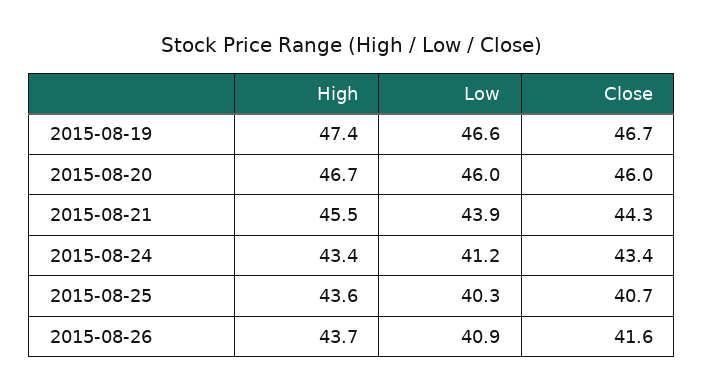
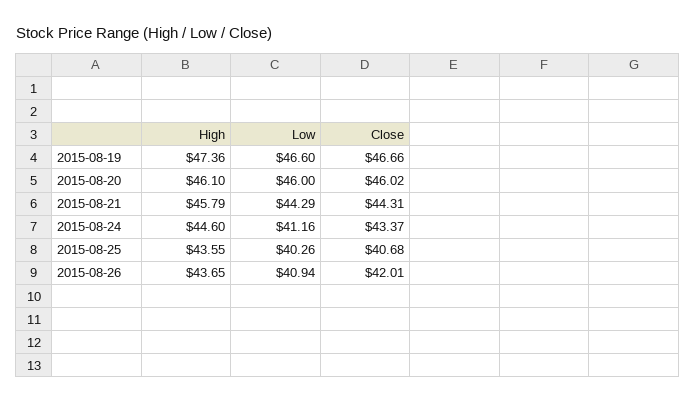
  {
    "High": {
      "2015-08-19": 47.36,
-     "2015-08-20": 46.7,
+     "2015-08-20": 46.1,
-     "2015-08-21": 45.5,
+     "2015-08-21": 45.79,
-     "2015-08-24": 43.4,
+     "2015-08-24": 44.6,
      "2015-08-25": 43.55,
      "2015-08-26": 43.65
    },
    "Low": {
      "2015-08-19": 46.6,
      "2015-08-20": 46,
-     "2015-08-21": 43.9,
+     "2015-08-21": 44.29,
      "2015-08-24": 41.16,
      "2015-08-25": 40.26,
      "2015-08-26": 40.94
    },
    "Close": {
      "2015-08-19": 46.66,
      "2015-08-20": 46.02,
      "2015-08-21": 44.31,
      "2015-08-24": 43.37,
      "2015-08-25": 40.68,
-     "2015-08-26": 41.6
+     "2015-08-26": 42.01
    }
  }

